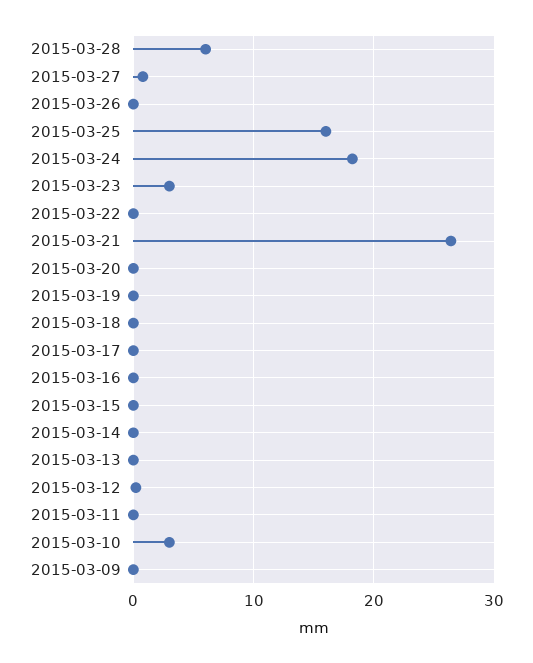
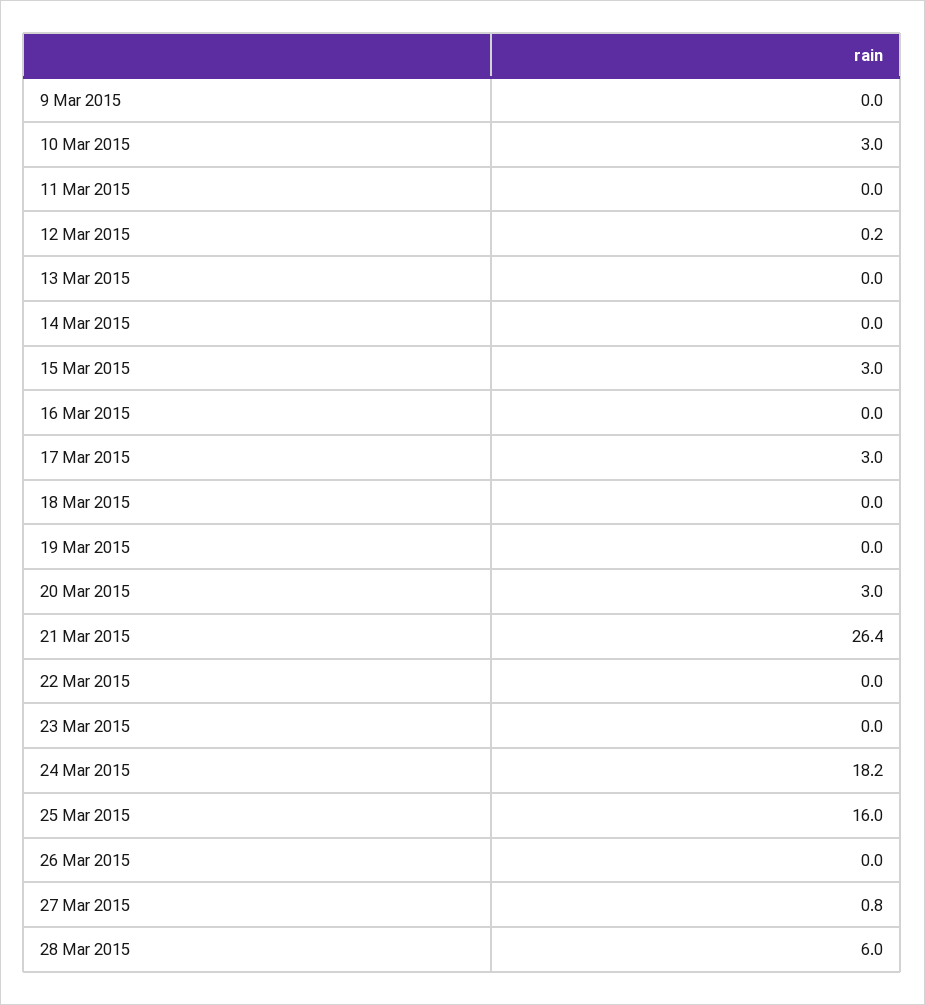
  {
    "2015-03-28": 6,
    "2015-03-27": 0.8,
    "2015-03-26": 0,
    "2015-03-25": 16,
    "2015-03-24": 18.2,
-   "2015-03-23": 3,
+   "2015-03-23": 0,
    "2015-03-22": 0,
    "2015-03-21": 26.4,
-   "2015-03-20": 0,
+   "2015-03-20": 3,
    "2015-03-19": 0,
    "2015-03-18": 0,
-   "2015-03-17": 0,
+   "2015-03-17": 3,
    "2015-03-16": 0,
-   "2015-03-15": 0,
+   "2015-03-15": 3,
    "2015-03-14": 0,
    "2015-03-13": 0,
    "2015-03-12": 0.2,
    "2015-03-11": 0,
    "2015-03-10": 3,
    "2015-03-09": 0
  }

